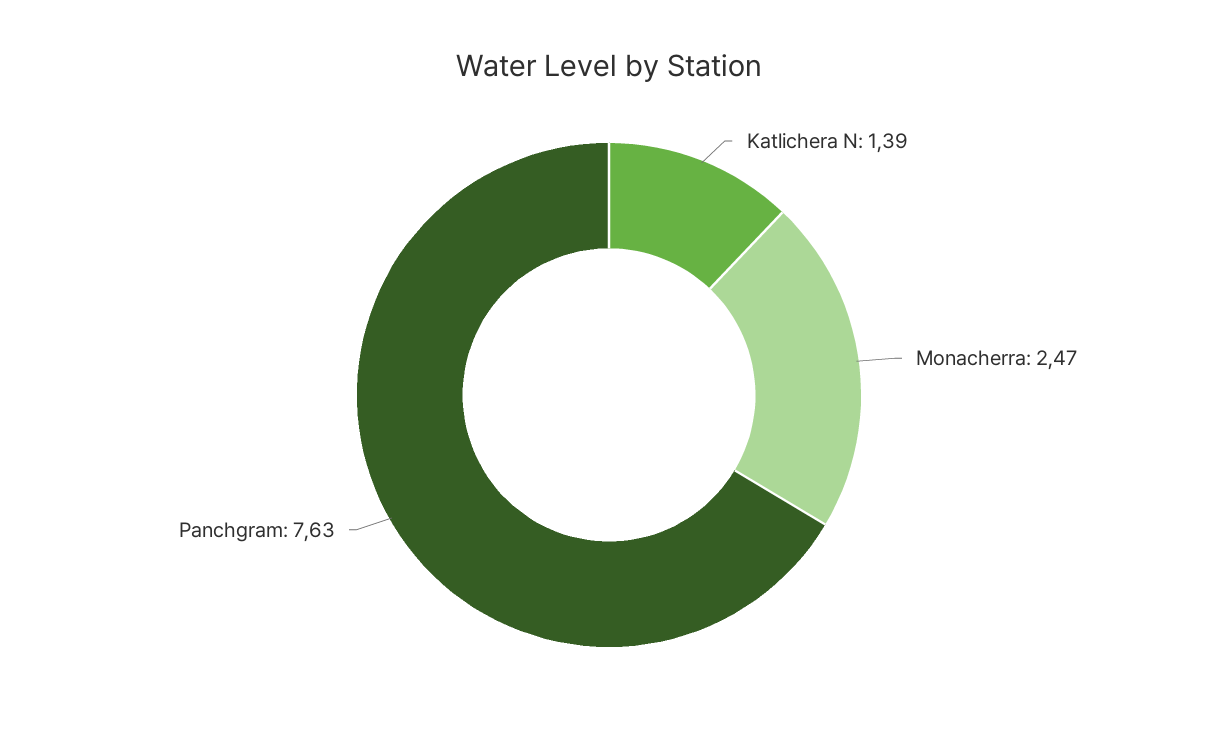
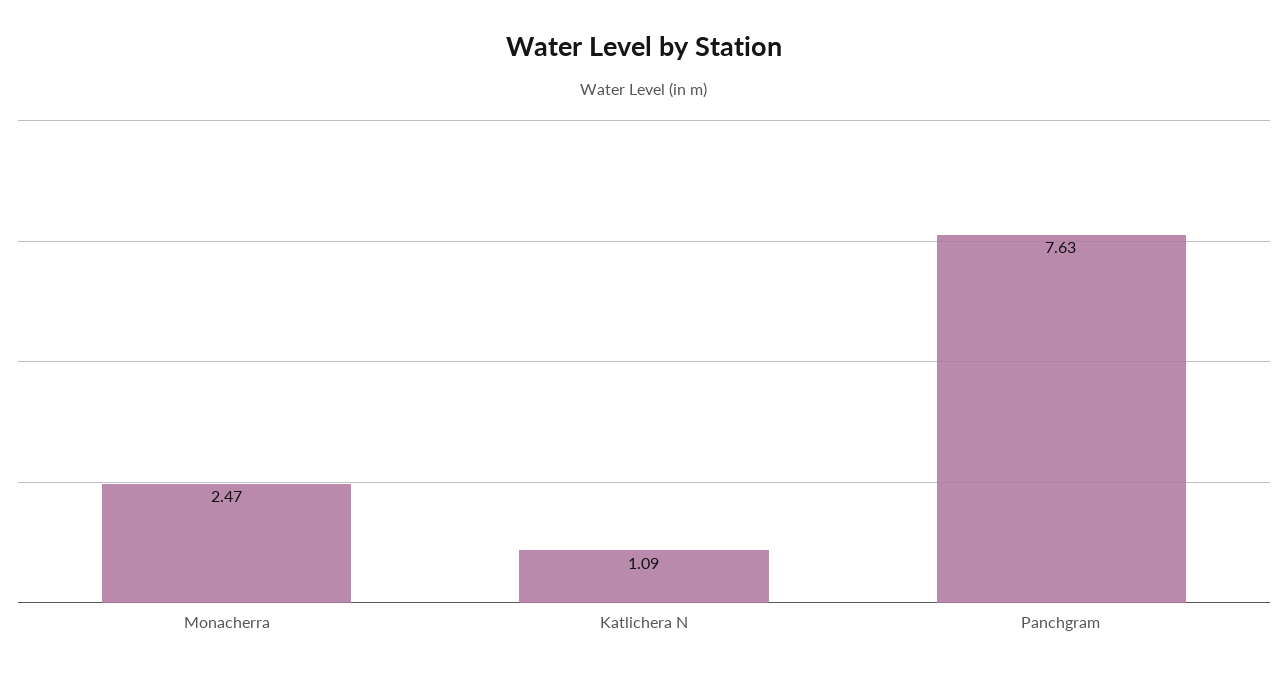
  {
-   "Katlichera N": 1.39,
+   "Katlichera N": 1.09,
    "Monacherra": 2.47,
    "Panchgram": 7.63
  }

